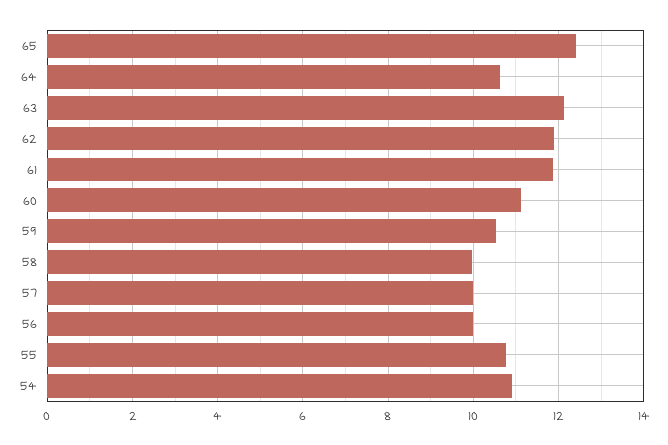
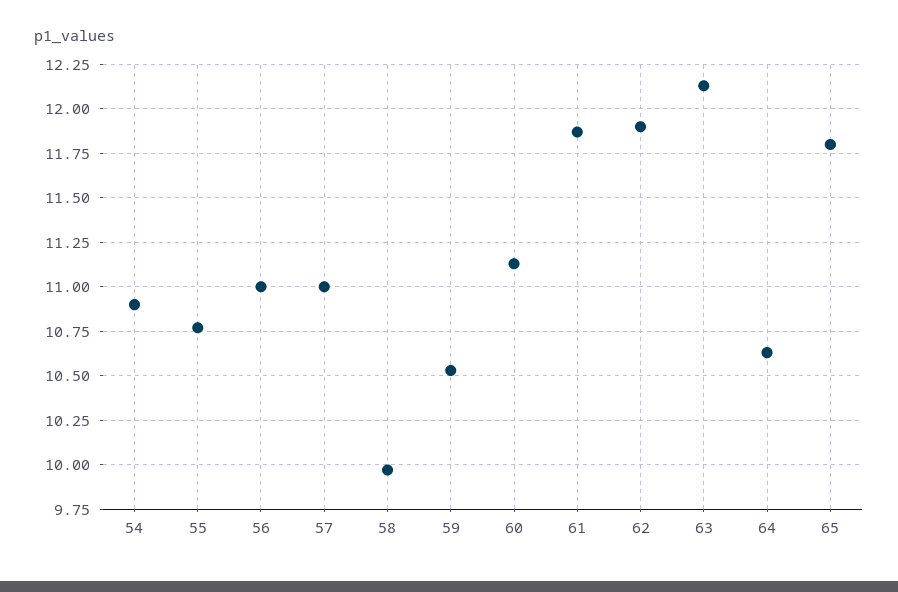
  {
-   "65": 12.4,
+   "65": 11.8,
    "64": 10.65,
    "63": 12.15,
    "62": 11.9,
    "61": 11.85,
    "60": 11.15,
    "59": 10.55,
    "58": 9.95,
-   "57": 10,
+   "57": 11,
-   "56": 10,
+   "56": 11,
    "55": 10.75,
    "54": 10.9
  }

